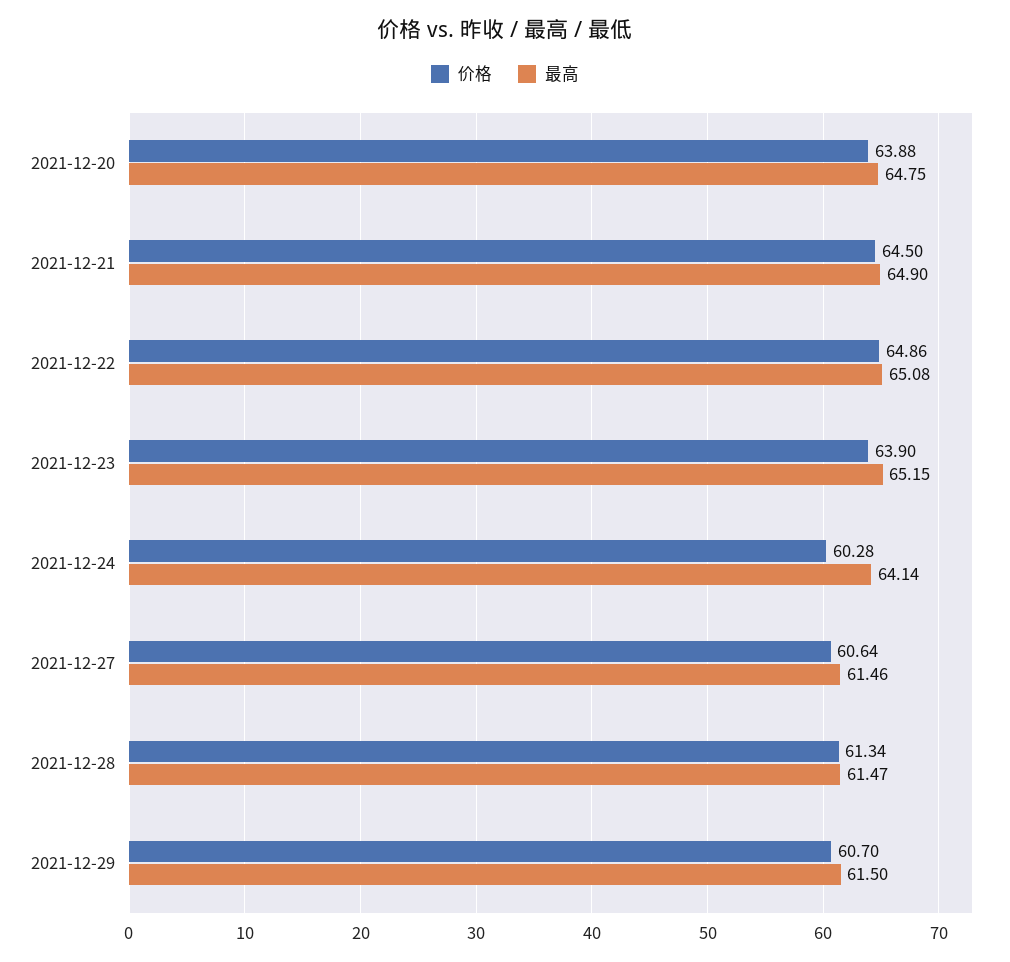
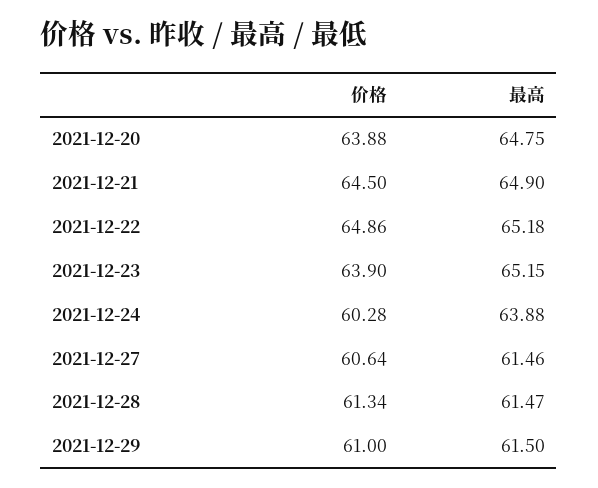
  {
    "价格": {
      "2021-12-20": 63.88,
      "2021-12-21": 64.5,
      "2021-12-22": 64.86,
      "2021-12-23": 63.9,
      "2021-12-24": 60.28,
      "2021-12-27": 60.64,
      "2021-12-28": 61.34,
-     "2021-12-29": 60.7
+     "2021-12-29": 61
    },
    "最高": {
      "2021-12-20": 64.75,
      "2021-12-21": 64.9,
-     "2021-12-22": 65.08,
+     "2021-12-22": 65.18,
      "2021-12-23": 65.15,
-     "2021-12-24": 64.14,
+     "2021-12-24": 63.88,
      "2021-12-27": 61.46,
      "2021-12-28": 61.47,
      "2021-12-29": 61.5
    }
  }

